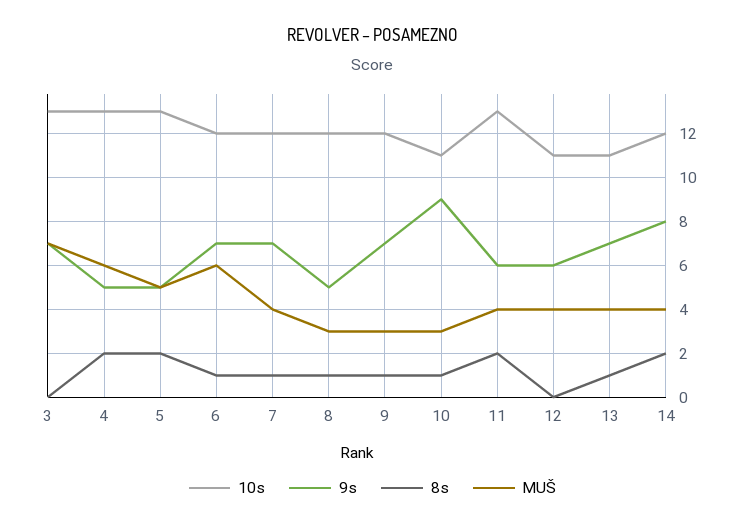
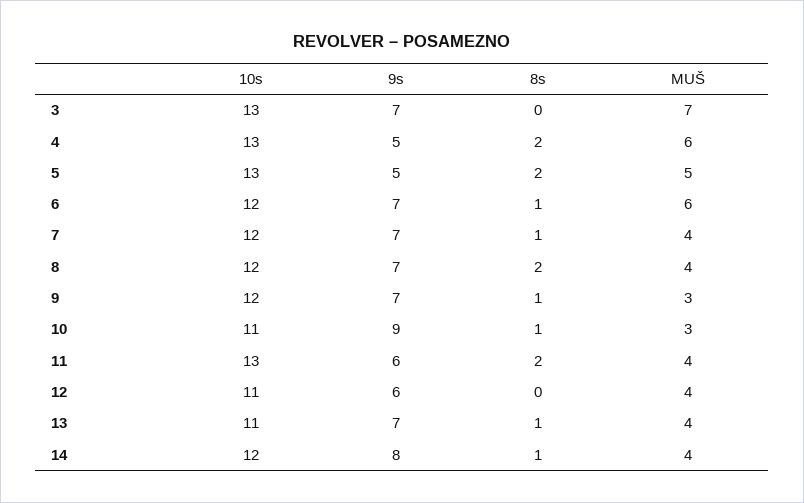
  {
    "10s": {
      "3": 13,
      "4": 13,
      "5": 13,
      "6": 12,
      "7": 12,
      "8": 12,
      "9": 12,
      "10": 11,
      "11": 13,
      "12": 11,
      "13": 11,
      "14": 12
    },
    "9s": {
      "3": 7,
      "4": 5,
      "5": 5,
      "6": 7,
      "7": 7,
-     "8": 5,
+     "8": 7,
      "9": 7,
      "10": 9,
      "11": 6,
      "12": 6,
      "13": 7,
      "14": 8
    },
    "8s": {
      "3": 0,
      "4": 2,
      "5": 2,
      "6": 1,
      "7": 1,
-     "8": 1,
+     "8": 2,
      "9": 1,
      "10": 1,
      "11": 2,
      "12": 0,
      "13": 1,
-     "14": 2
+     "14": 1
    },
    "MUŠ": {
      "3": 7,
      "4": 6,
      "5": 5,
      "6": 6,
      "7": 4,
-     "8": 3,
+     "8": 4,
      "9": 3,
      "10": 3,
      "11": 4,
      "12": 4,
      "13": 4,
      "14": 4
    }
  }

